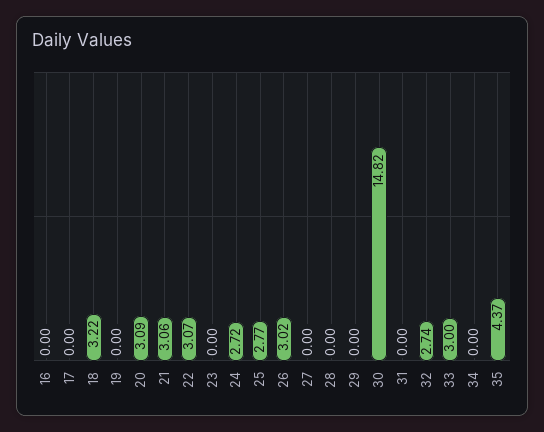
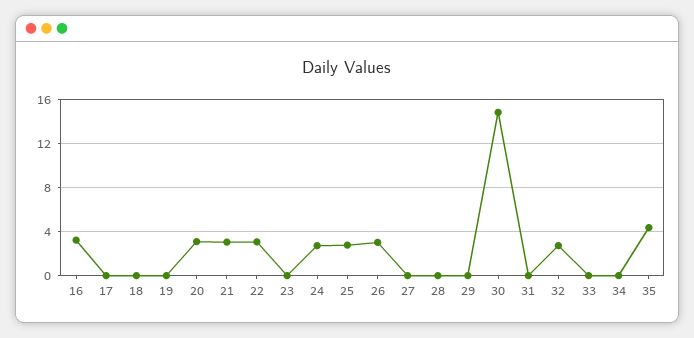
  {
-   "16": 0,
+   "16": 3,
    "17": 0,
-   "18": 3.22,
+   "18": 0,
    "19": 0,
    "20": 3.09,
    "21": 3.06,
    "22": 3.07,
    "23": 0,
    "24": 2.72,
    "25": 2.77,
    "26": 3.02,
    "27": 0,
    "28": 0,
    "29": 0,
    "30": 14.82,
    "31": 0,
    "32": 2.74,
-   "33": 3,
+   "33": 0,
    "34": 0,
    "35": 4.37
  }

